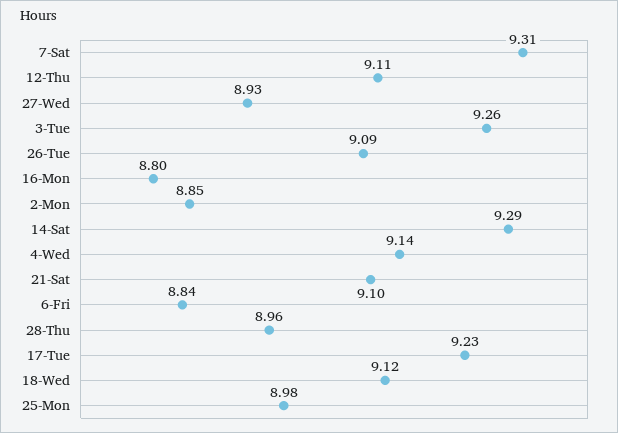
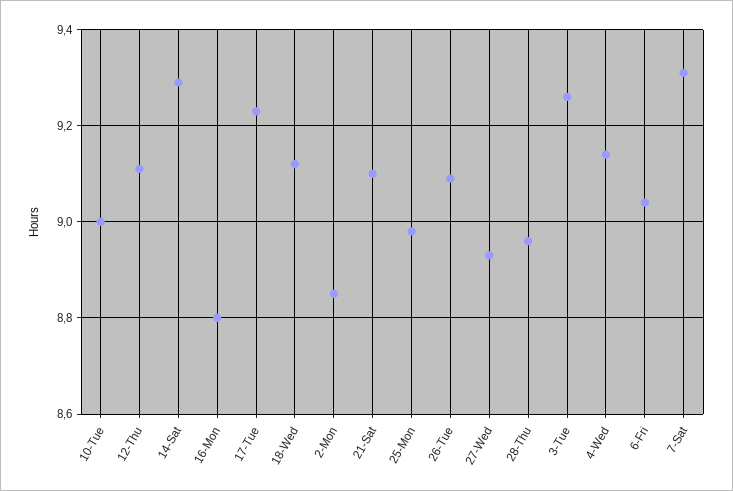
  {
    "7-Sat": 9.31,
    "12-Thu": 9.11,
    "27-Wed": 8.93,
    "3-Tue": 9.26,
    "26-Tue": 9.09,
    "16-Mon": 8.8,
    "2-Mon": 8.85,
    "14-Sat": 9.29,
    "4-Wed": 9.14,
    "21-Sat": 9.1,
-   "6-Fri": 8.84,
+   "6-Fri": 9.05,
    "28-Thu": 8.96,
    "17-Tue": 9.23,
    "18-Wed": 9.12,
-   "25-Mon": 8.98
+   "25-Mon": 8.98,
+   "10-Tue": 9
  }

